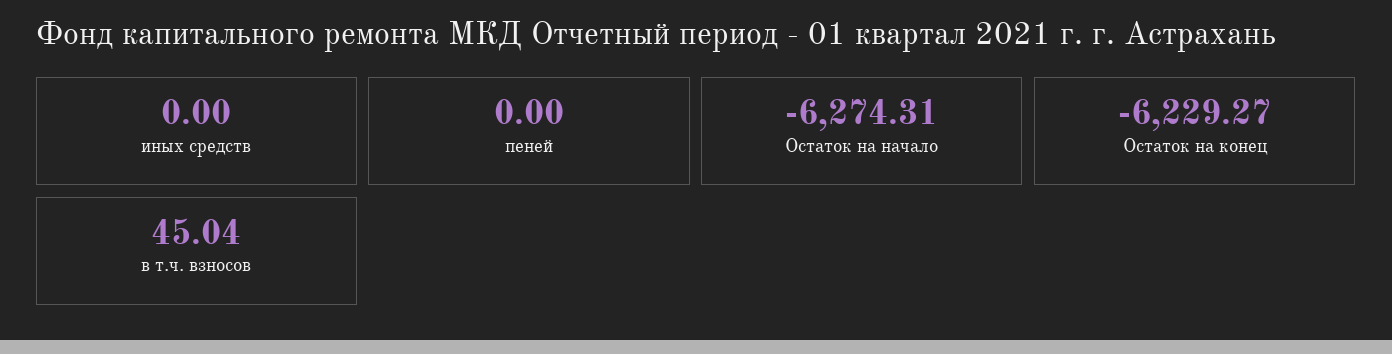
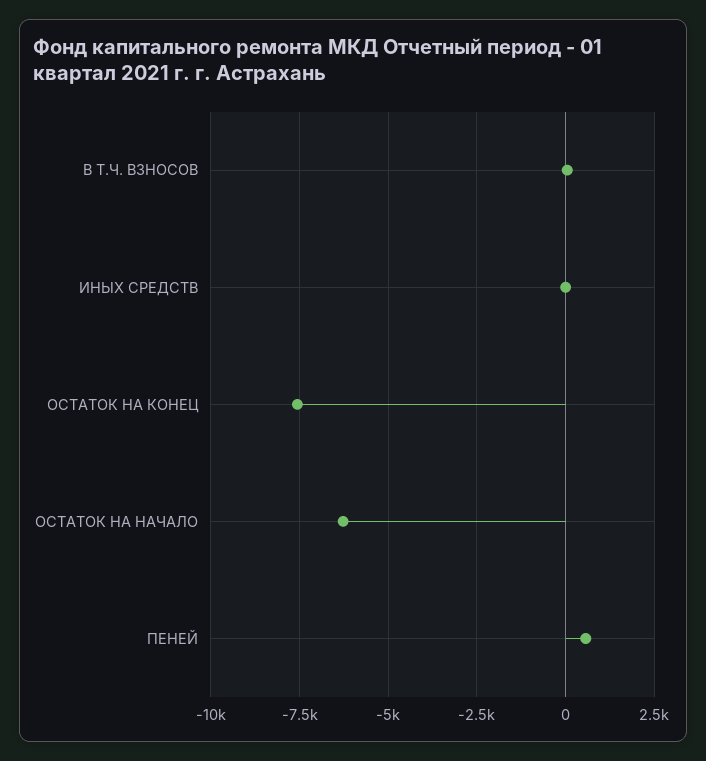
  {
    "иных средств": 0,
-   "пеней": 0,
+   "пеней": 500,
    "Остаток на начало": -6274.31,
-   "Остаток на конец": -6229.27,
+   "Остаток на конец": -7500,
    "в т.ч. взносов": 45.04
  }

